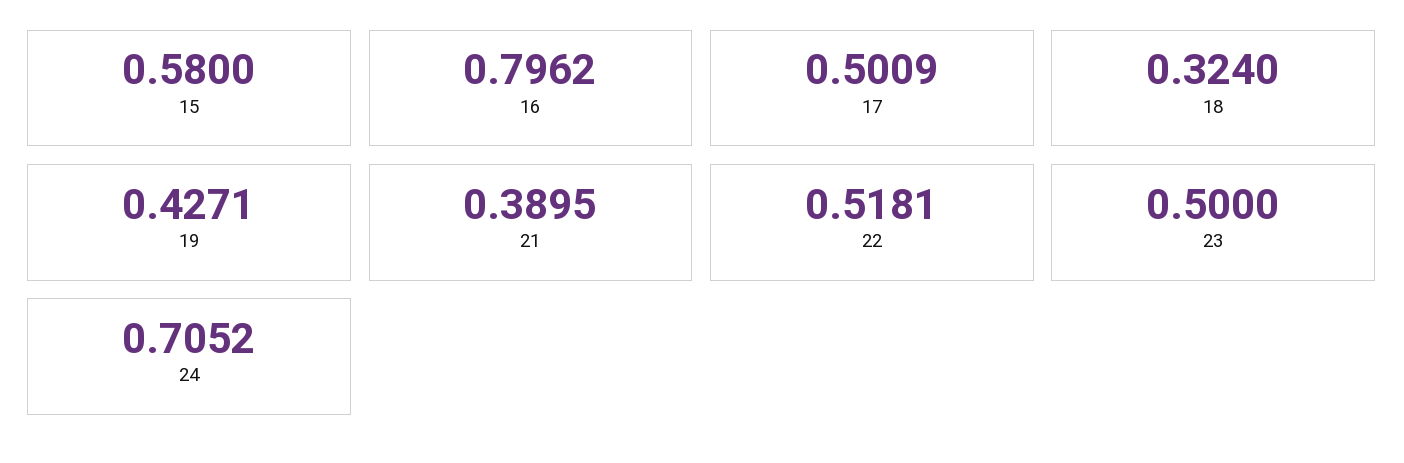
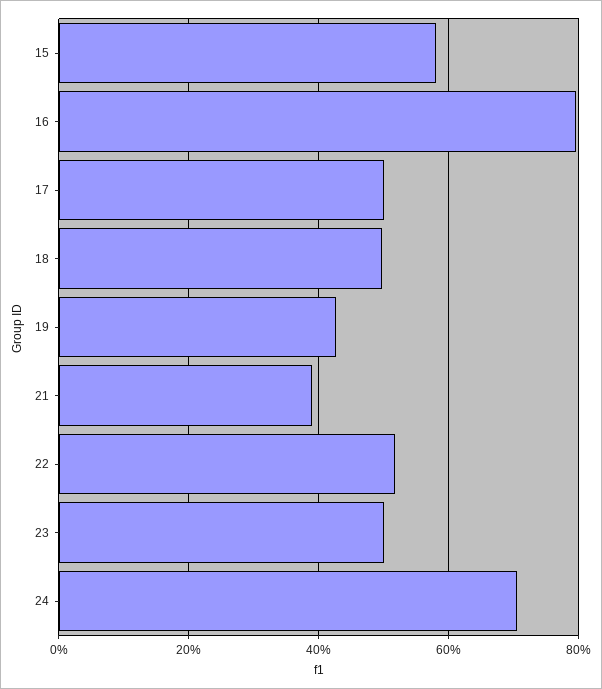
  {
    "15": 0.58,
    "16": 0.7962,
    "17": 0.5009,
-   "18": 0.324,
+   "18": 0.5,
    "19": 0.4271,
    "21": 0.3895,
    "22": 0.5181,
    "23": 0.5,
    "24": 0.7052
  }

